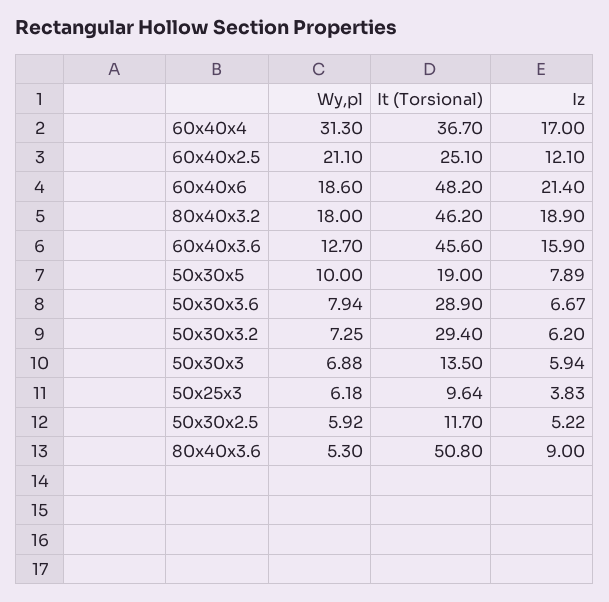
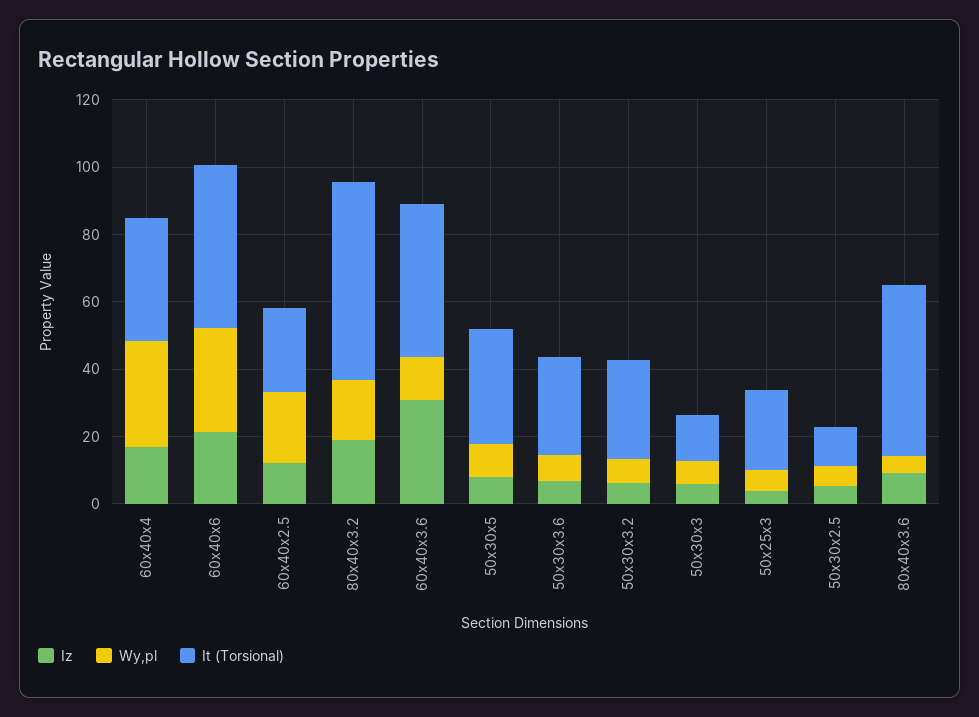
  {
    "Wy,pl": {
      "60x40x4": 31.3,
      "60x40x2.5": 21.1,
-     "60x40x6": 18.6,
+     "60x40x6": 30,
      "80x40x3.2": 18,
      "60x40x3.6": 12.7,
      "50x30x5": 10,
      "50x30x3.6": 7.94,
      "50x30x3.2": 7.25,
      "50x30x3": 6.88,
      "50x25x3": 6.18,
      "50x30x2.5": 5.92,
      "80x40x3.6": 5.3
    },
    "It (Torsional)": {
      "60x40x4": 36.7,
      "60x40x2.5": 25.1,
      "60x40x6": 48.2,
-     "80x40x3.2": 46.2,
+     "80x40x3.2": 60,
      "60x40x3.6": 45.6,
-     "50x30x5": 19,
+     "50x30x5": 35,
      "50x30x3.6": 28.9,
      "50x30x3.2": 29.4,
      "50x30x3": 13.5,
-     "50x25x3": 9.64,
+     "50x25x3": 25,
      "50x30x2.5": 11.7,
      "80x40x3.6": 50.8
    },
    "Iz": {
      "60x40x4": 17,
      "60x40x2.5": 12.1,
      "60x40x6": 21.4,
      "80x40x3.2": 18.9,
-     "60x40x3.6": 15.9,
+     "60x40x3.6": 30,
      "50x30x5": 7.89,
      "50x30x3.6": 6.67,
      "50x30x3.2": 6.2,
      "50x30x3": 5.94,
      "50x25x3": 3.83,
      "50x30x2.5": 5.22,
      "80x40x3.6": 9
    }
  }

